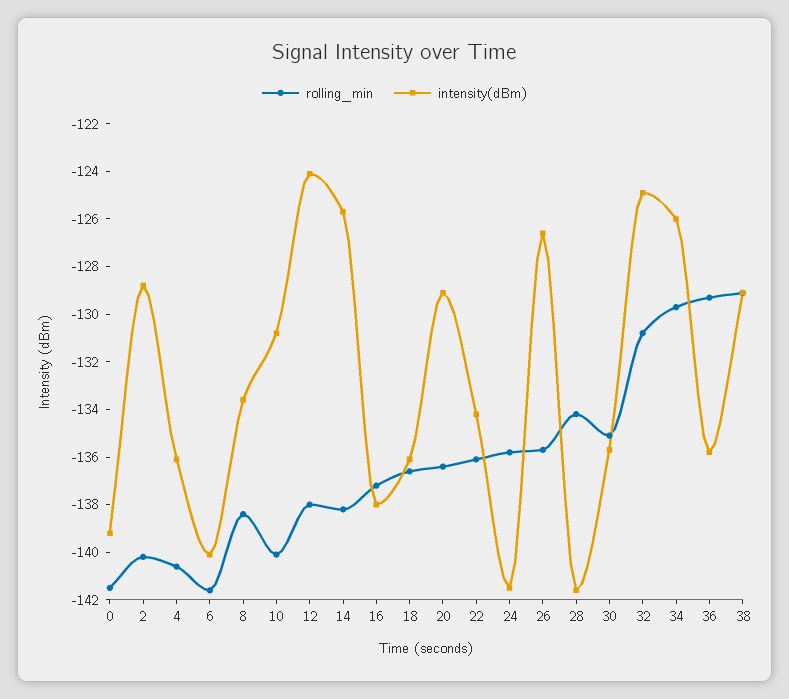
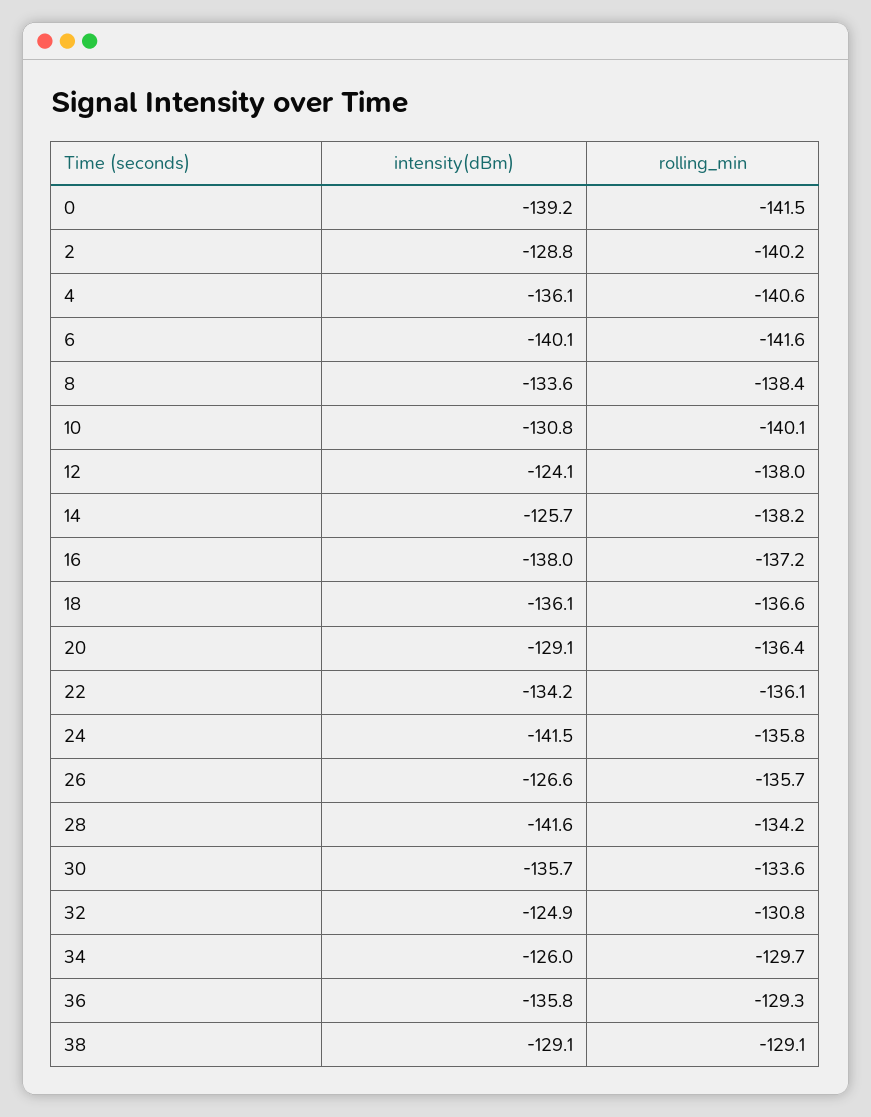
  {
    "rolling_min": {
      "0": -141.5,
      "2": -140.2,
      "4": -140.6,
      "6": -141.6,
      "8": -138.4,
      "10": -140.1,
      "12": -138,
      "14": -138.2,
      "16": -137.2,
      "18": -136.6,
      "20": -136.4,
      "22": -136.1,
      "24": -135.8,
      "26": -135.7,
      "28": -134.2,
-     "30": -135,
+     "30": -133.6,
      "32": -130.8,
      "34": -129.7,
      "36": -129.3,
      "38": -129.1
    },
    "intensity(dBm)": {
      "0": -139.2,
      "2": -128.8,
      "4": -136.1,
      "6": -140.1,
      "8": -133.6,
      "10": -130.8,
      "12": -124.1,
      "14": -125.7,
      "16": -138,
      "18": -136.1,
      "20": -129.1,
      "22": -134.2,
      "24": -141.5,
      "26": -126.6,
      "28": -141.6,
      "30": -135.7,
      "32": -124.9,
      "34": -126,
      "36": -135.8,
      "38": -129.1
    }
  }

